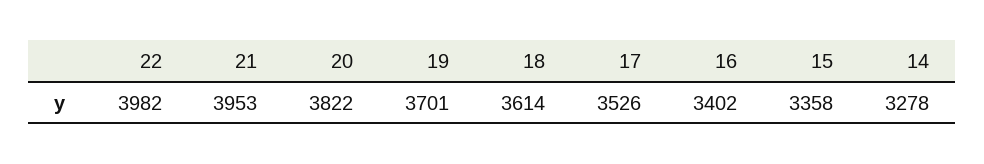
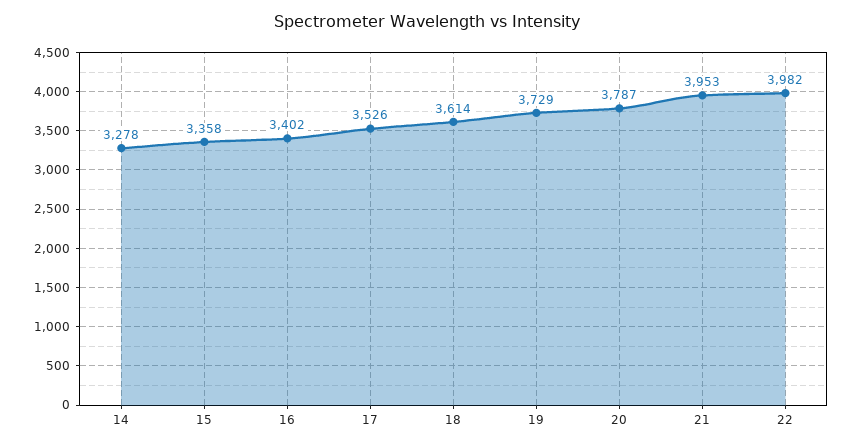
  {
    "22": 3982,
    "21": 3953,
-   "20": 3822,
+   "20": 3787,
-   "19": 3701,
+   "19": 3729,
    "18": 3614,
    "17": 3526,
    "16": 3402,
    "15": 3358,
    "14": 3278
  }

